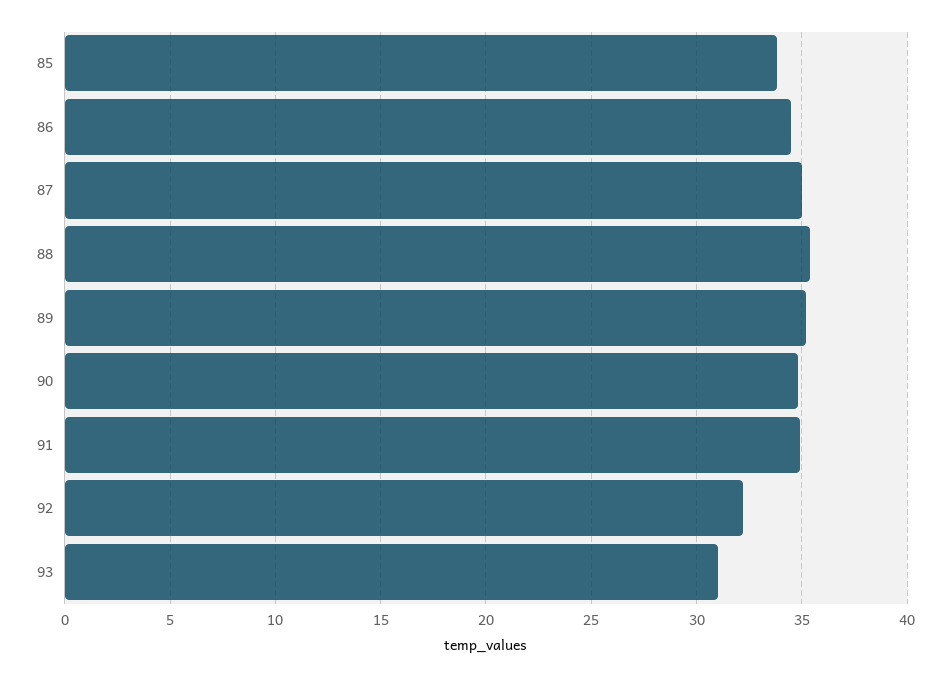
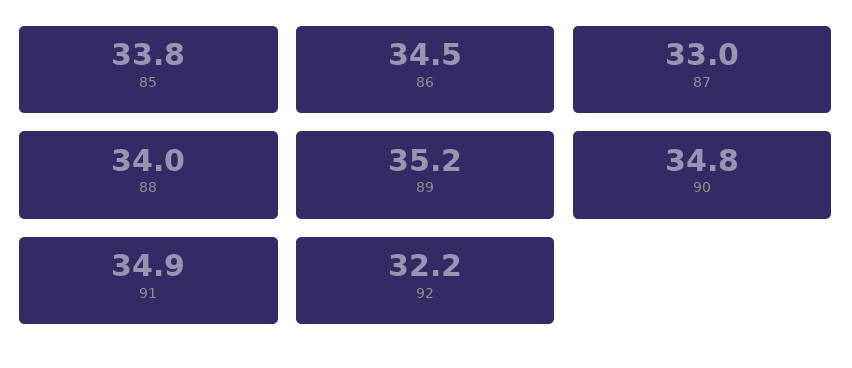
  {
    "85": 33.8,
    "86": 34.5,
-   "87": 35,
+   "87": 33,
-   "88": 35.5,
+   "88": 34,
    "89": 35.2,
    "90": 34.8,
    "91": 34.9,
-   "92": 32.2,
+   "92": 32.2
-   "93": 31
  }

